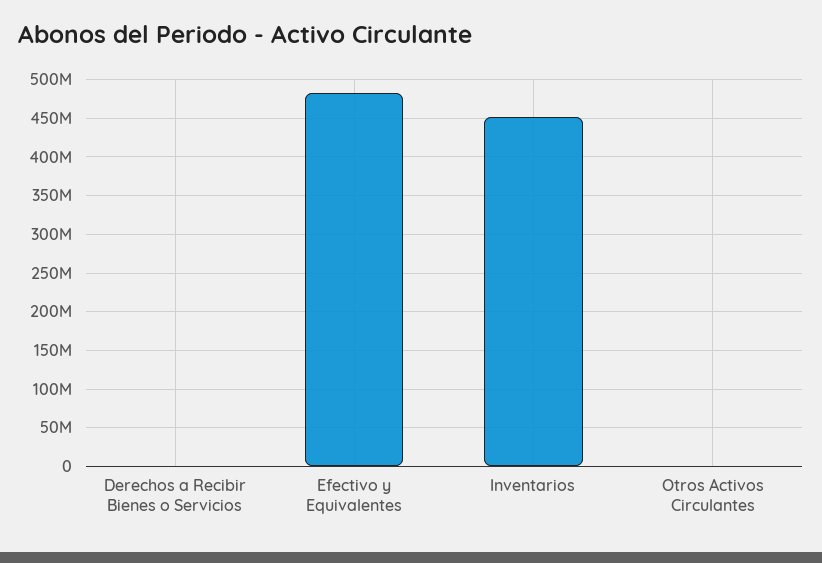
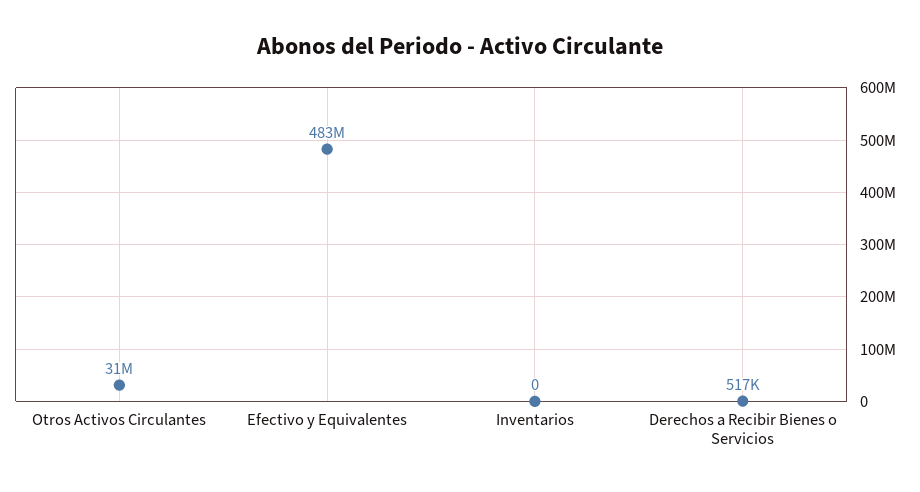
  {
    "Derechos a Recibir Bienes o Servicios": 517000,
    "Efectivo y Equivalentes": 483000000,
-   "Inventarios": 450000000,
+   "Inventarios": 0,
-   "Otros Activos Circulantes": 0
+   "Otros Activos Circulantes": 31000000
  }

